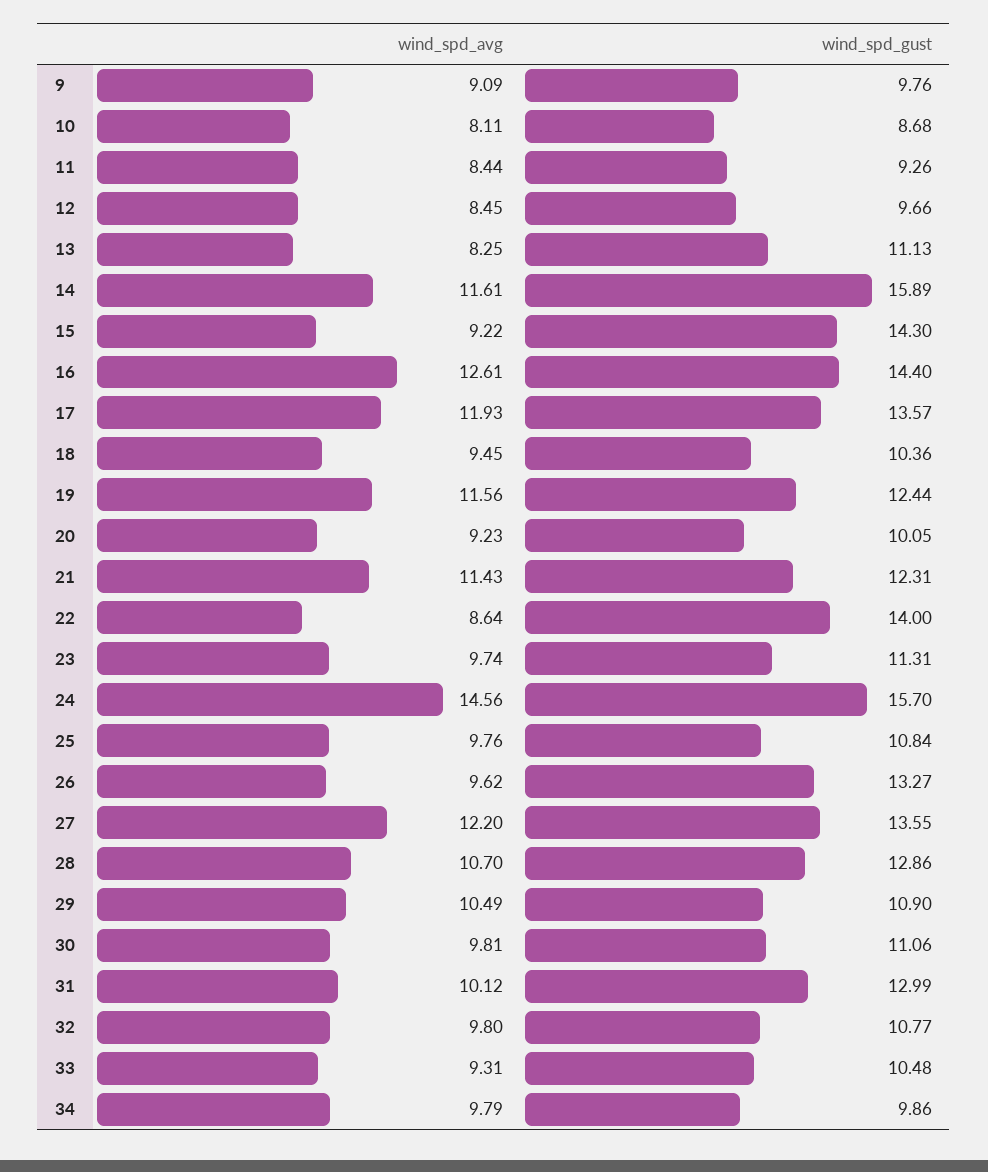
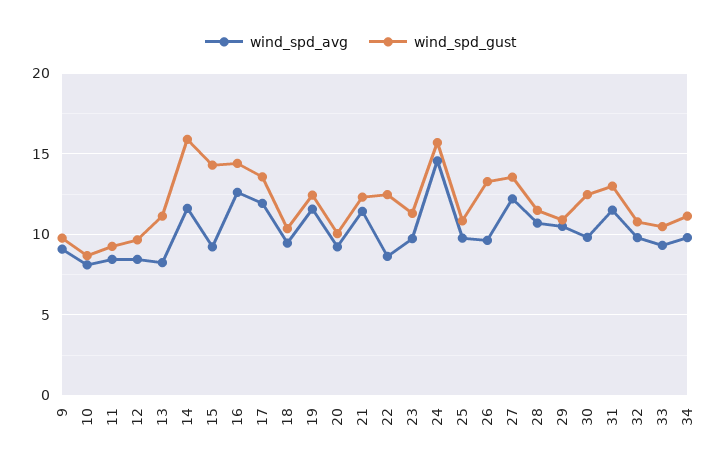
  {
    "wind_spd_avg": {
      "9": 9.09,
      "10": 8.11,
      "11": 8.44,
      "12": 8.45,
      "13": 8.25,
      "14": 11.61,
      "15": 9.22,
      "16": 12.61,
      "17": 11.93,
      "18": 9.45,
      "19": 11.56,
      "20": 9.23,
      "21": 11.43,
      "22": 8.64,
      "23": 9.74,
      "24": 14.56,
      "25": 9.76,
      "26": 9.62,
      "27": 12.2,
      "28": 10.7,
      "29": 10.49,
      "30": 9.81,
-     "31": 10.12,
+     "31": 11.5,
      "32": 9.8,
      "33": 9.31,
      "34": 9.79
    },
    "wind_spd_gust": {
      "9": 9.76,
      "10": 8.68,
      "11": 9.26,
      "12": 9.66,
      "13": 11.13,
      "14": 15.89,
      "15": 14.3,
      "16": 14.4,
      "17": 13.57,
      "18": 10.36,
      "19": 12.44,
      "20": 10.05,
      "21": 12.31,
-     "22": 14,
+     "22": 12.5,
      "23": 11.31,
      "24": 15.7,
      "25": 10.84,
      "26": 13.27,
      "27": 13.55,
-     "28": 12.86,
+     "28": 11.5,
      "29": 10.9,
-     "30": 11.06,
+     "30": 12.5,
      "31": 12.99,
      "32": 10.77,
      "33": 10.48,
-     "34": 9.86
+     "34": 11
    }
  }

